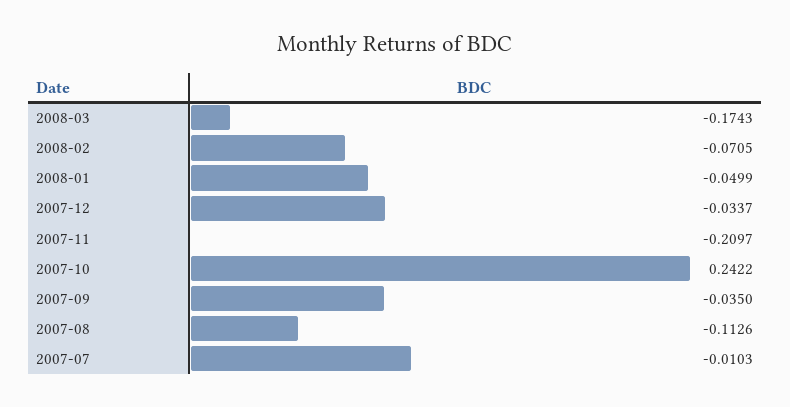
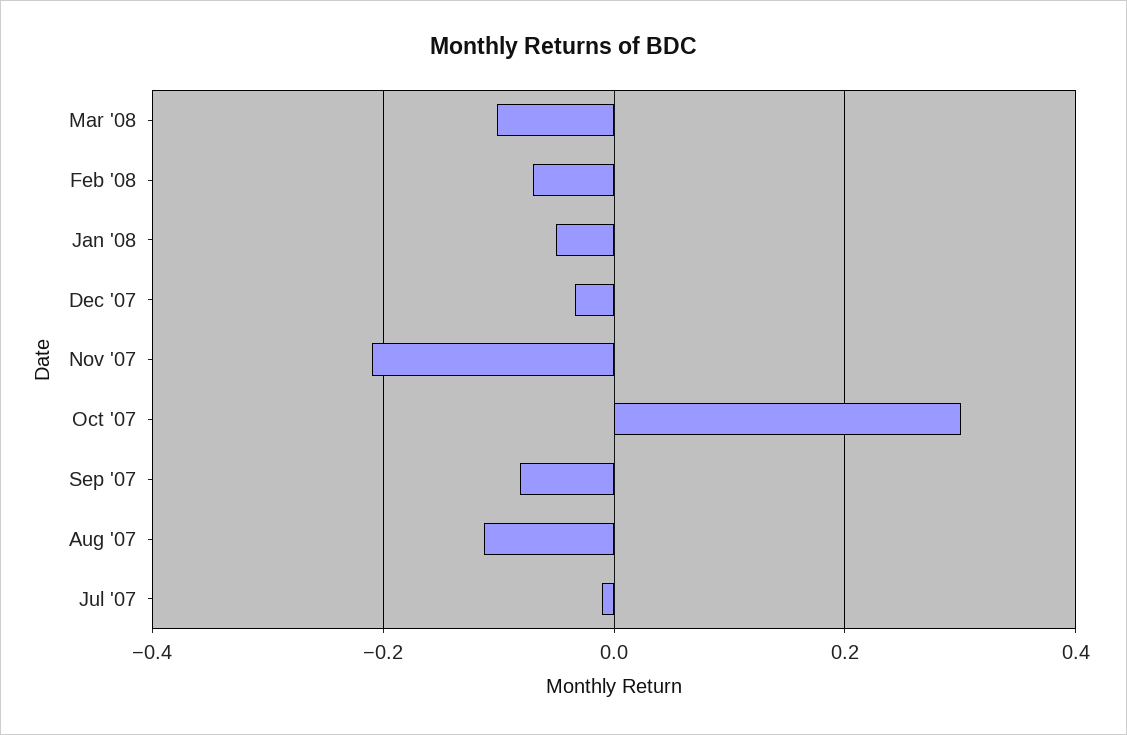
  {
-   "2008-03": -0.1743,
+   "2008-03": -0.1,
    "2008-02": -0.0705,
    "2008-01": -0.0499,
    "2007-12": -0.0337,
    "2007-11": -0.2097,
-   "2007-10": 0.2422,
+   "2007-10": 0.3,
-   "2007-09": -0.035,
+   "2007-09": -0.08,
    "2007-08": -0.1126,
    "2007-07": -0.0103
  }

